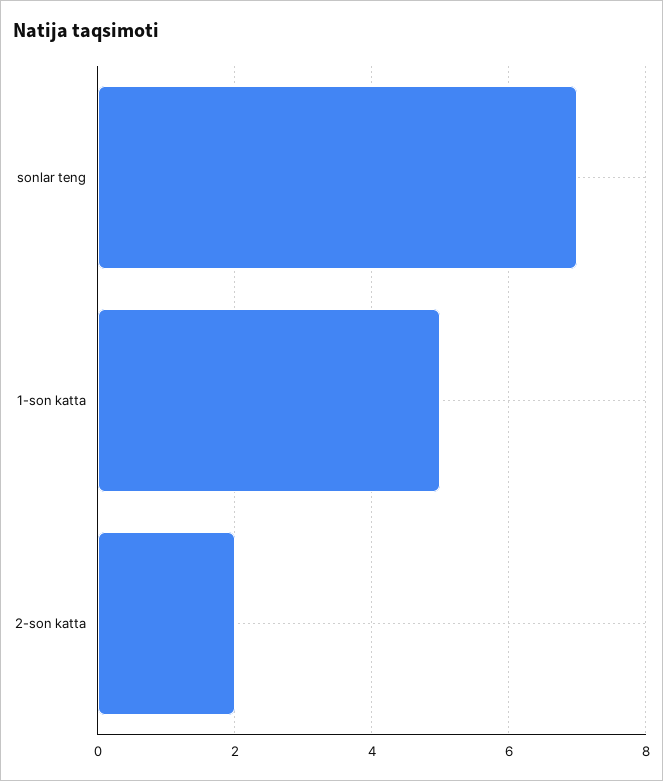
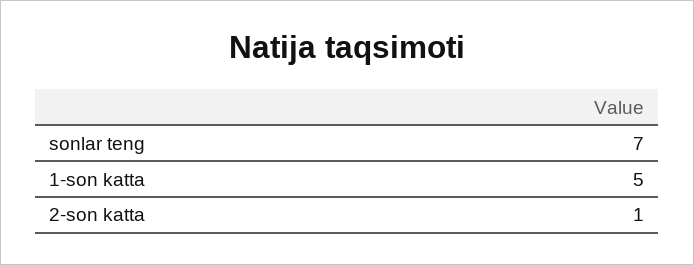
  {
    "sonlar teng": 7,
    "1-son katta": 5,
-   "2-son katta": 2
+   "2-son katta": 1
  }

